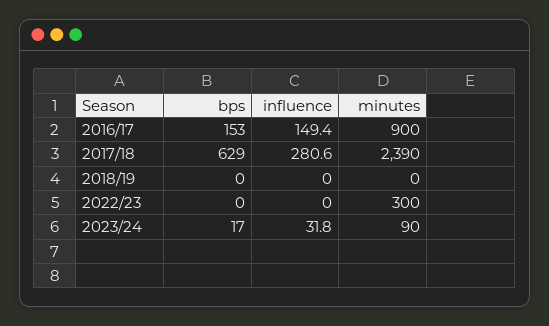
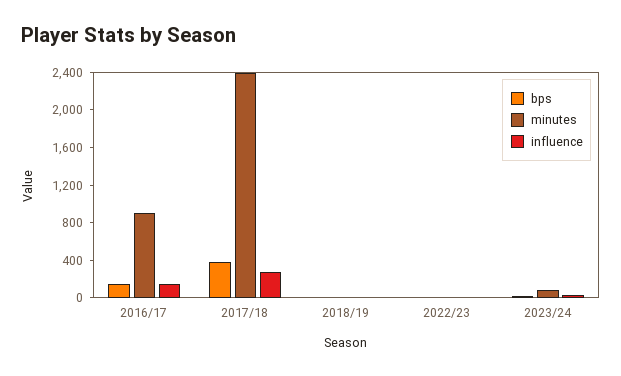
  {
    "bps": {
      "2016/17": 153,
-     "2017/18": 629,
+     "2017/18": 400,
      "2018/19": 0,
      "2022/23": 0,
      "2023/24": 17
    },
    "influence": {
      "2016/17": 149.4,
      "2017/18": 280.6,
      "2018/19": 0,
      "2022/23": 0,
      "2023/24": 31.8
    },
    "minutes": {
      "2016/17": 900,
      "2017/18": 2390,
      "2018/19": 0,
-     "2022/23": 300,
+     "2022/23": 0,
      "2023/24": 90
    }
  }

